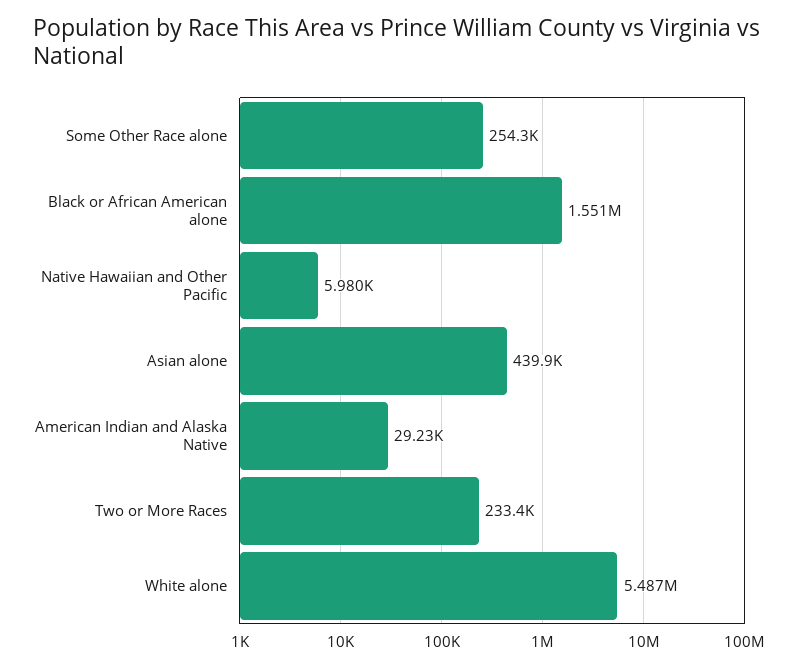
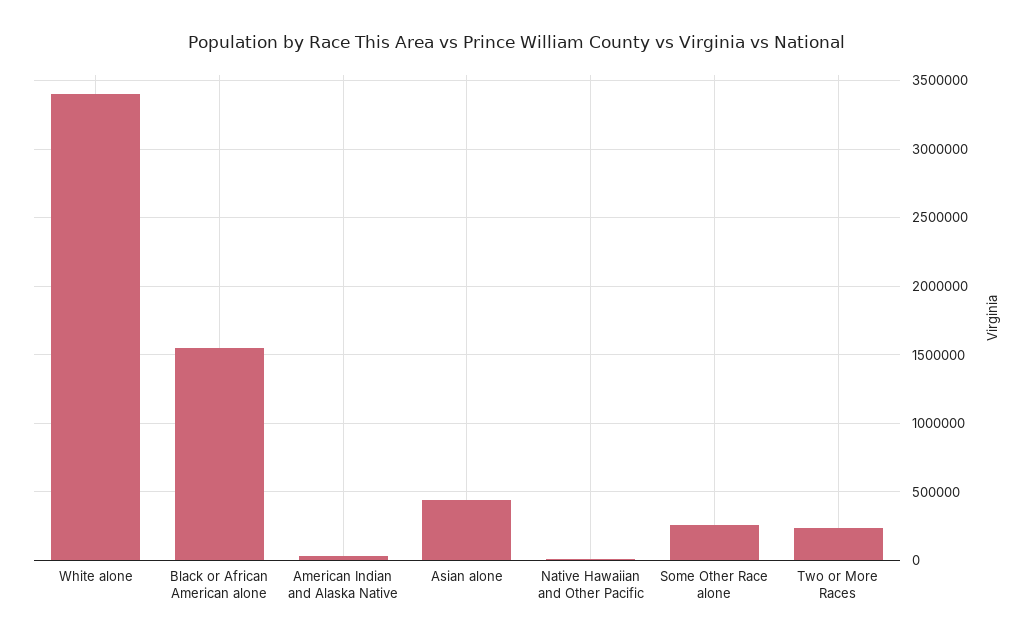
  {
    "Some Other Race alone": 254300,
    "Black or African American alone": 1551000,
    "Native Hawaiian and Other Pacific": 5980,
    "Asian alone": 439900,
    "American Indian and Alaska Native": 29230,
    "Two or More Races": 233400,
-   "White alone": 5487000
+   "White alone": 3400000
  }

